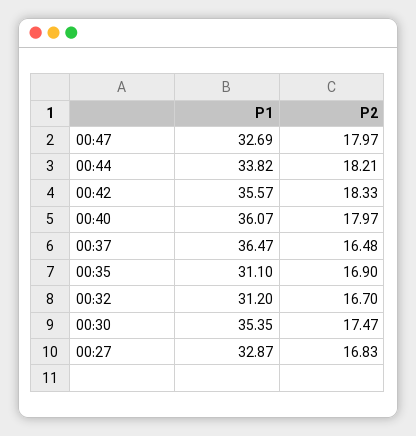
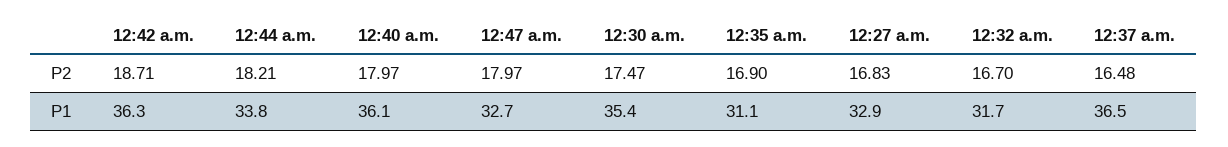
  {
    "P1": {
      "00:47": 32.69,
      "00:44": 33.82,
-     "00:42": 35.57,
+     "00:42": 36.3,
      "00:40": 36.07,
      "00:37": 36.47,
      "00:35": 31.1,
-     "00:32": 31.2,
+     "00:32": 31.7,
      "00:30": 35.35,
      "00:27": 32.87
    },
    "P2": {
      "00:47": 17.97,
      "00:44": 18.21,
-     "00:42": 18.33,
+     "00:42": 18.71,
      "00:40": 17.97,
      "00:37": 16.48,
      "00:35": 16.9,
      "00:32": 16.7,
      "00:30": 17.47,
      "00:27": 16.83
    }
  }

